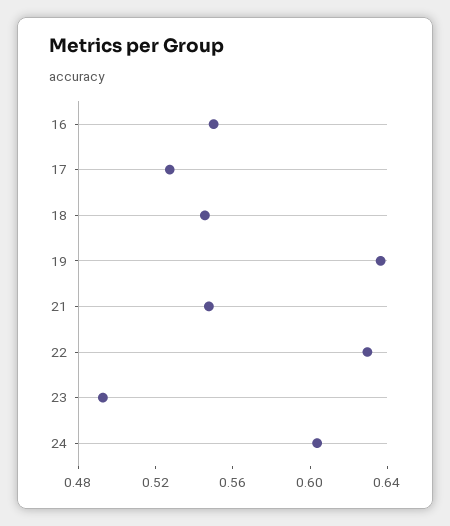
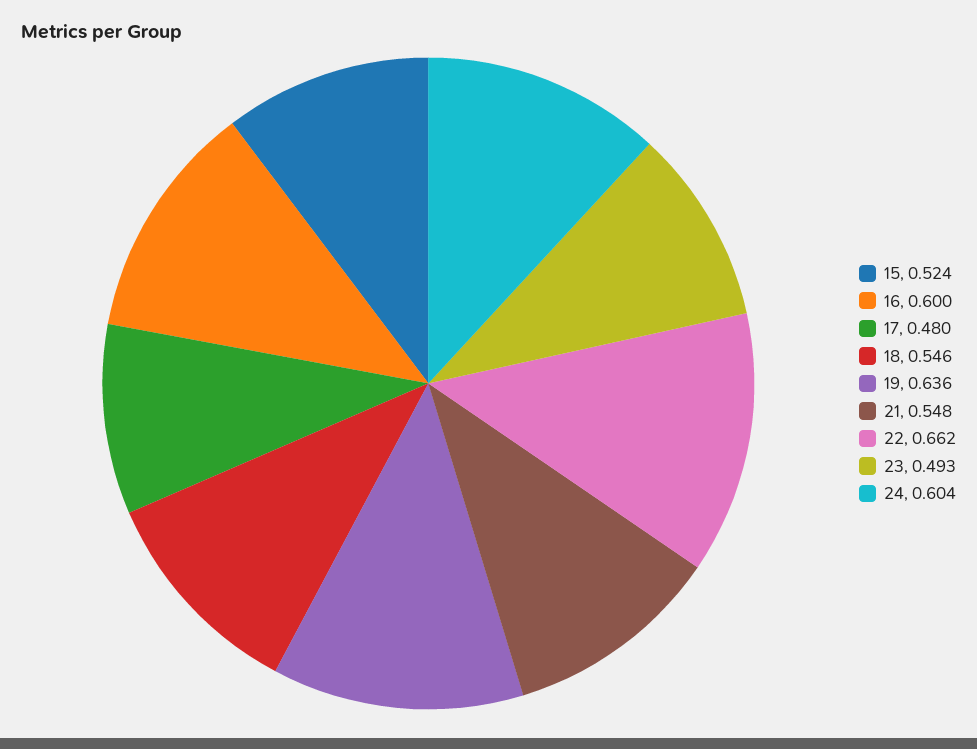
  {
-   "16": 0.55,
+   "16": 0.6,
-   "17": 0.53,
+   "17": 0.48,
    "18": 0.546,
    "19": 0.636,
    "21": 0.548,
-   "22": 0.63,
+   "22": 0.662,
    "23": 0.493,
-   "24": 0.604
+   "24": 0.604,
+   "15": 0.524
  }

